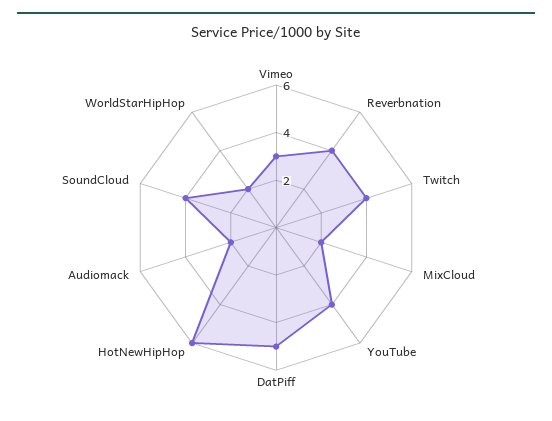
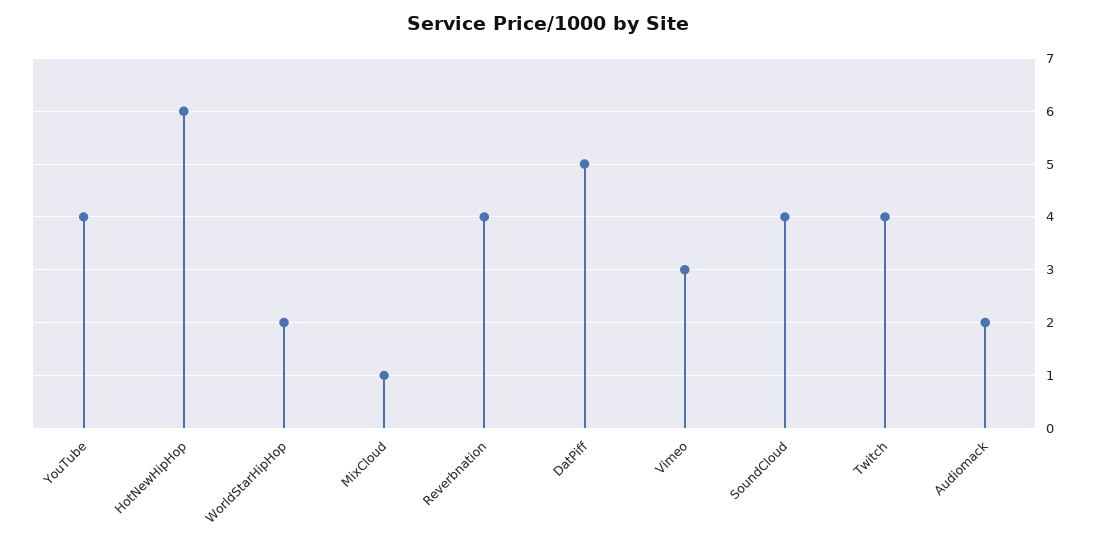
  {
    "Vimeo": 3,
    "Reverbnation": 4,
    "Twitch": 4,
-   "MixCloud": 2,
+   "MixCloud": 1,
    "YouTube": 4,
    "DatPiff": 5,
    "HotNewHipHop": 6,
    "Audiomack": 2,
    "SoundCloud": 4,
    "WorldStarHipHop": 2
  }

